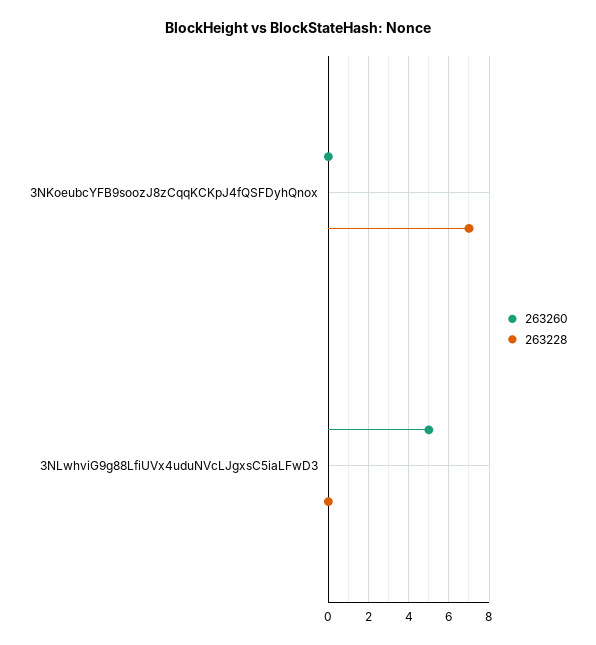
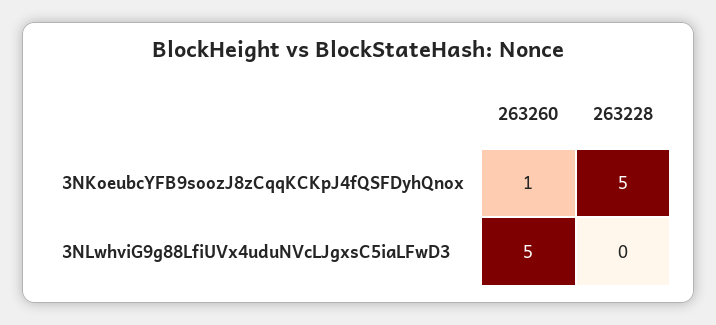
  {
    "263260": {
-     "3NKoeubcYFB9soozJ8zCqqKCKpJ4fQSFDyhQnox": 0,
+     "3NKoeubcYFB9soozJ8zCqqKCKpJ4fQSFDyhQnox": 1,
      "3NLwhviG9g88LfiUVx4uduNVcLJgxsC5iaLFwD3": 5
    },
    "263228": {
-     "3NKoeubcYFB9soozJ8zCqqKCKpJ4fQSFDyhQnox": 7,
+     "3NKoeubcYFB9soozJ8zCqqKCKpJ4fQSFDyhQnox": 5,
      "3NLwhviG9g88LfiUVx4uduNVcLJgxsC5iaLFwD3": 0
    }
  }

